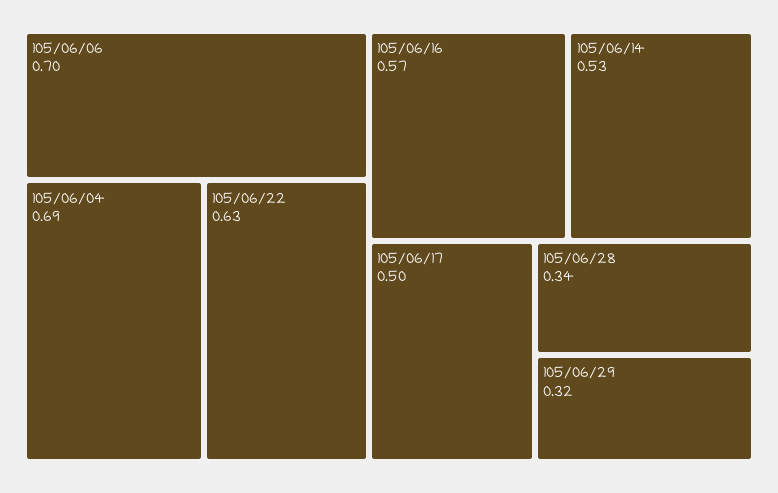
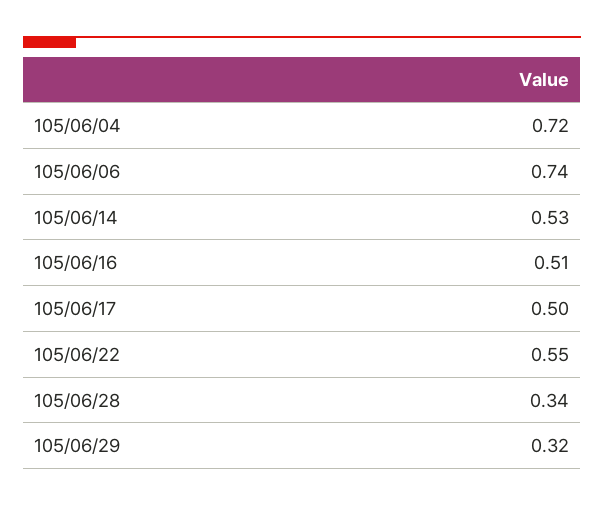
  {
-   "105/06/06": 0.7,
+   "105/06/06": 0.74,
-   "105/06/04": 0.69,
+   "105/06/04": 0.72,
-   "105/06/22": 0.63,
+   "105/06/22": 0.55,
-   "105/06/16": 0.57,
+   "105/06/16": 0.51,
    "105/06/14": 0.53,
    "105/06/17": 0.5,
    "105/06/28": 0.34,
    "105/06/29": 0.32
  }

